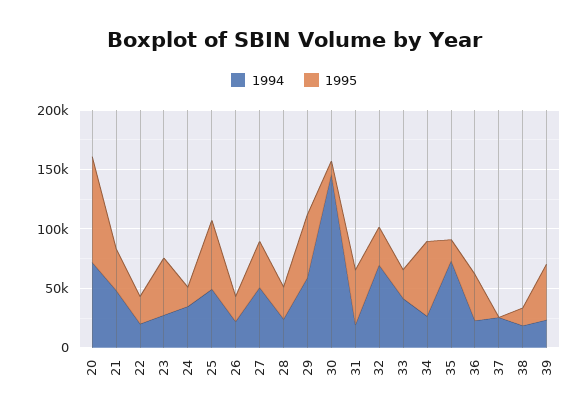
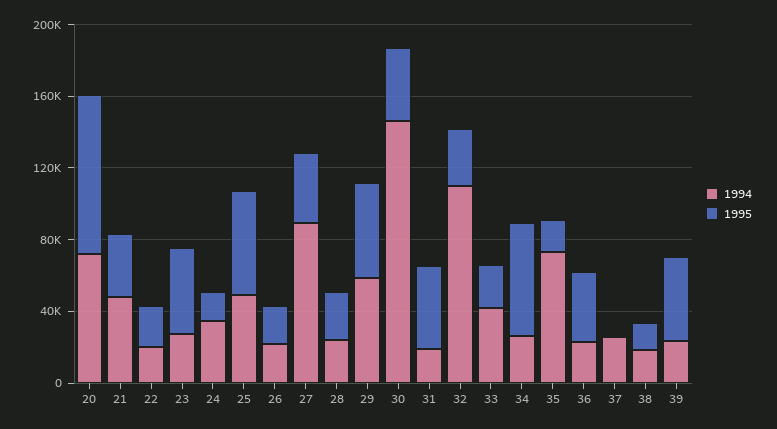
  {
    "1994": {
      "20": 70000,
      "21": 50000,
      "22": 20000,
      "23": 30000,
      "24": 30000,
      "25": 50000,
      "26": 20000,
-     "27": 50000,
+     "27": 90000,
      "28": 20000,
      "29": 60000,
      "30": 150000,
      "31": 20000,
-     "32": 70000,
+     "32": 110000,
      "33": 40000,
      "34": 30000,
      "35": 70000,
      "36": 20000,
      "37": 30000,
      "38": 20000,
      "39": 20000
    },
    "1995": {
      "20": 90000,
      "21": 40000,
      "22": 20000,
      "23": 50000,
      "24": 20000,
      "25": 60000,
      "26": 20000,
      "27": 40000,
      "28": 30000,
      "29": 50000,
-     "30": 10000,
+     "30": 40000,
      "31": 50000,
      "32": 30000,
      "33": 20000,
      "34": 60000,
      "35": 20000,
      "36": 40000,
      "37": 0,
      "38": 20000,
      "39": 50000
    }
  }

